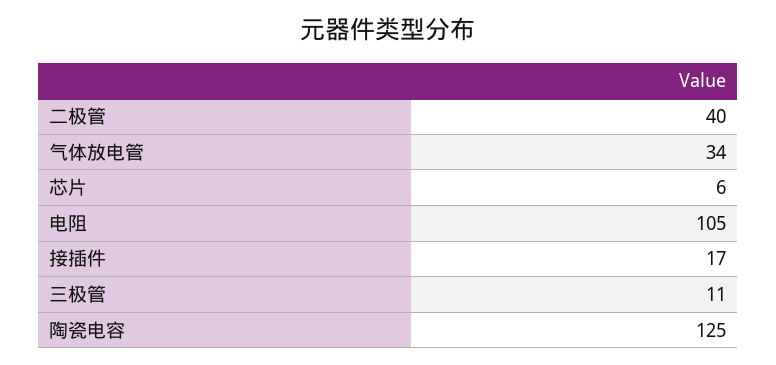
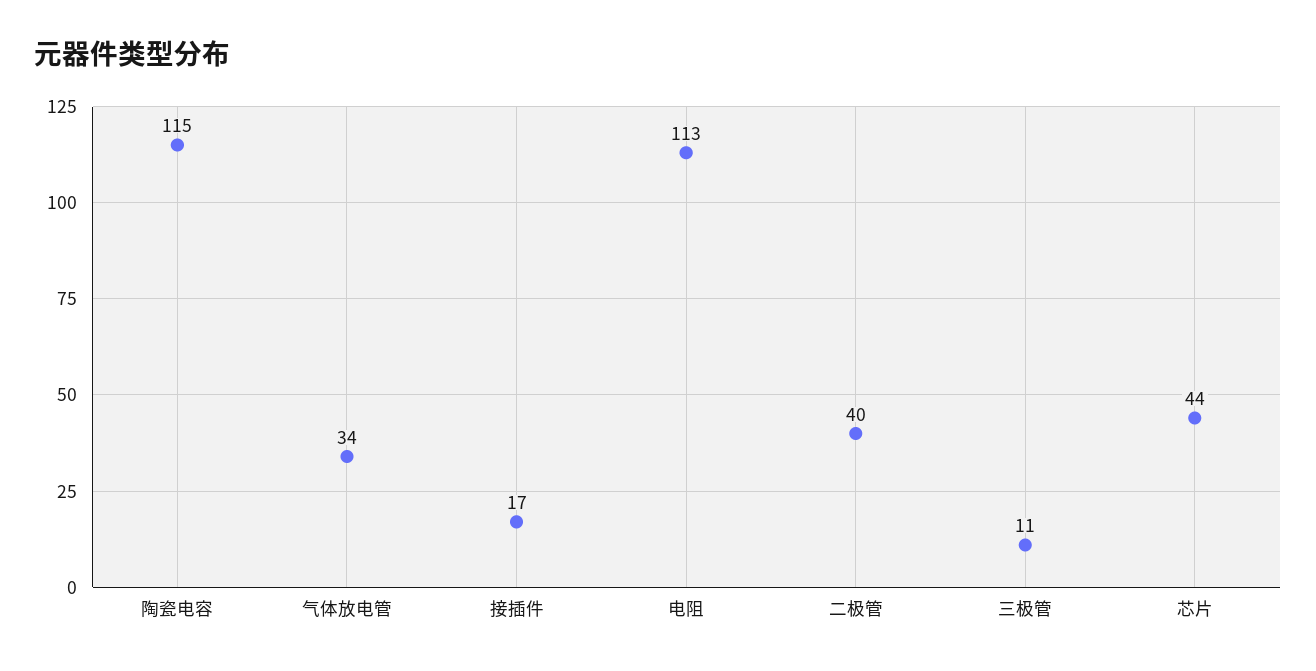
  {
    "二极管": 40,
    "气体放电管": 34,
-   "芯片": 6,
+   "芯片": 44,
-   "电阻": 105,
+   "电阻": 113,
    "接插件": 17,
    "三极管": 11,
-   "陶瓷电容": 125
+   "陶瓷电容": 115
  }

